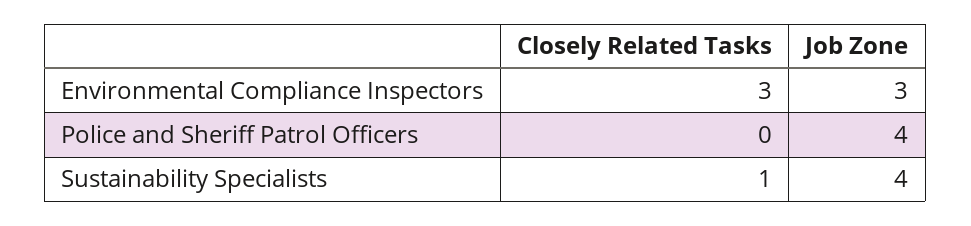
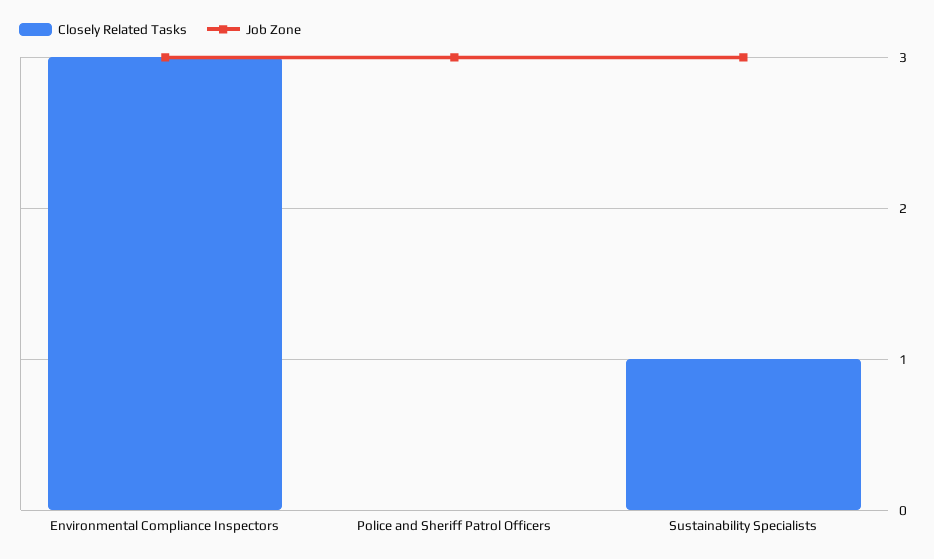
  {
    "Closely Related Tasks": {
      "Environmental Compliance Inspectors": 3,
      "Police and Sheriff Patrol Officers": 0,
      "Sustainability Specialists": 1
    },
    "Job Zone": {
      "Environmental Compliance Inspectors": 3,
-     "Police and Sheriff Patrol Officers": 4,
+     "Police and Sheriff Patrol Officers": 3,
-     "Sustainability Specialists": 4
+     "Sustainability Specialists": 3
    }
  }

